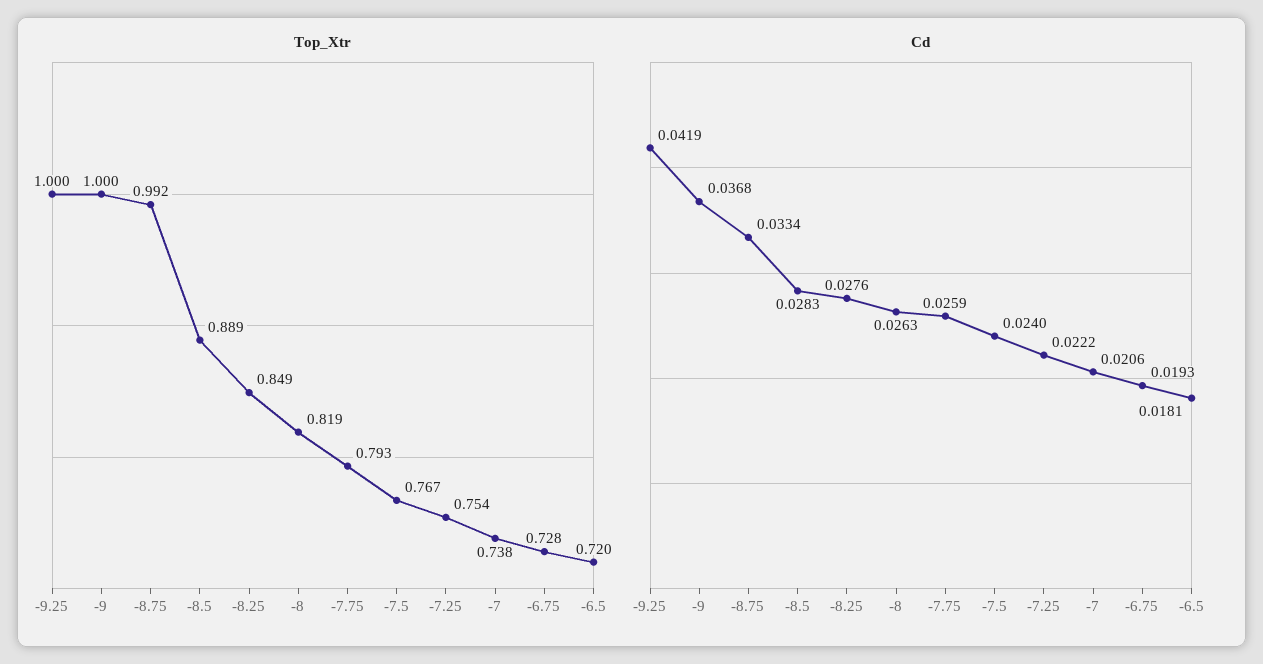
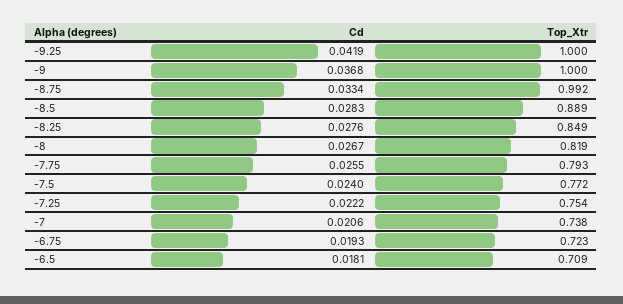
  {
    "Top_Xtr": {
      "-9.25": 1,
      "-9": 1,
      "-8.75": 0.992,
      "-8.5": 0.889,
      "-8.25": 0.849,
      "-8": 0.819,
      "-7.75": 0.793,
-     "-7.5": 0.767,
+     "-7.5": 0.772,
      "-7.25": 0.754,
      "-7": 0.738,
-     "-6.75": 0.728,
+     "-6.75": 0.723,
-     "-6.5": 0.72
+     "-6.5": 0.709
    },
    "Cd": {
      "-9.25": 0.0419,
      "-9": 0.0368,
      "-8.75": 0.0334,
      "-8.5": 0.0283,
      "-8.25": 0.0276,
-     "-8": 0.0263,
+     "-8": 0.0267,
-     "-7.75": 0.0259,
+     "-7.75": 0.0255,
      "-7.5": 0.024,
      "-7.25": 0.0222,
      "-7": 0.0206,
      "-6.75": 0.0193,
      "-6.5": 0.0181
    }
  }

